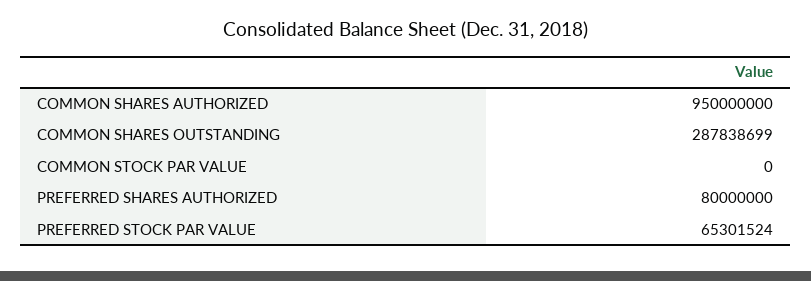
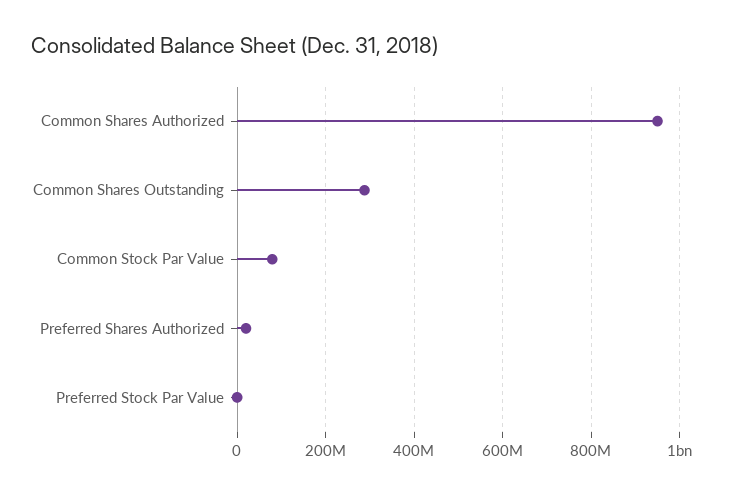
  {
    "COMMON SHARES AUTHORIZED": 950000000,
    "COMMON SHARES OUTSTANDING": 287838699,
-   "COMMON STOCK PAR VALUE": 0,
+   "COMMON STOCK PAR VALUE": 80000000,
-   "PREFERRED SHARES AUTHORIZED": 80000000,
+   "PREFERRED SHARES AUTHORIZED": 20000000,
-   "PREFERRED STOCK PAR VALUE": 65301524
+   "PREFERRED STOCK PAR VALUE": 0
  }

